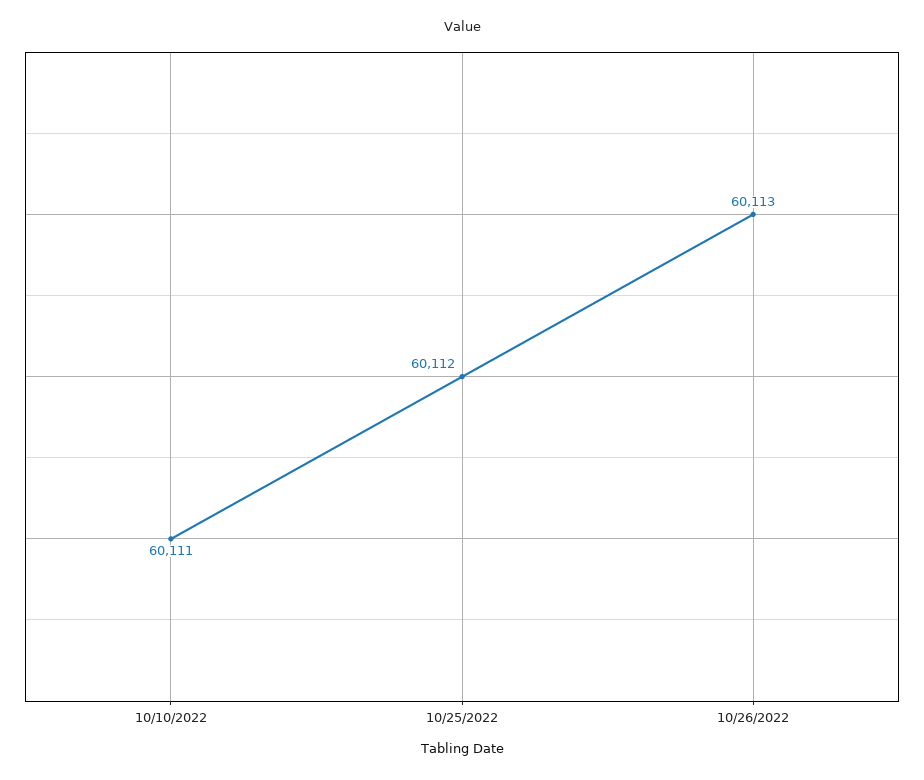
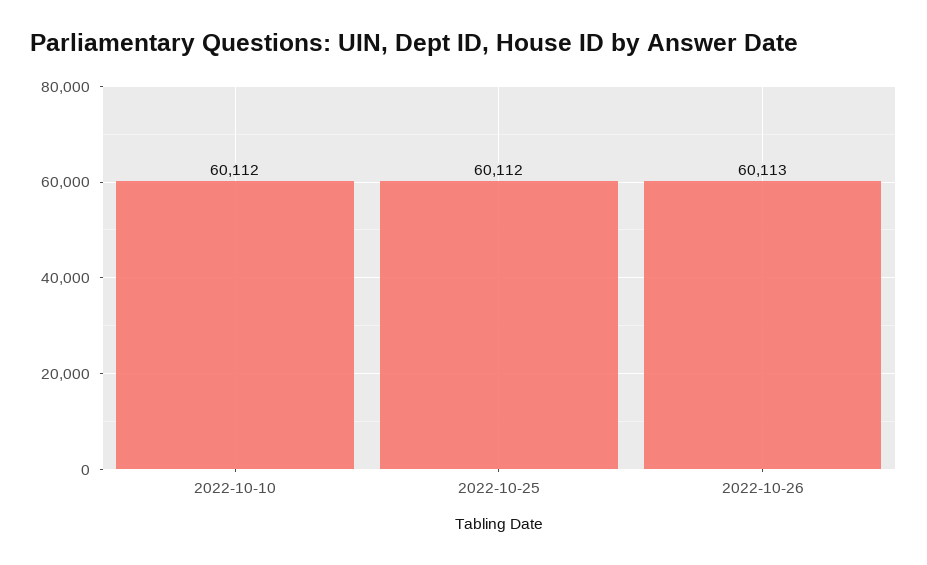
  {
-   "10/10/2022": 60111,
+   "10/10/2022": 60112,
    "10/25/2022": 60112,
    "10/26/2022": 60113
  }

